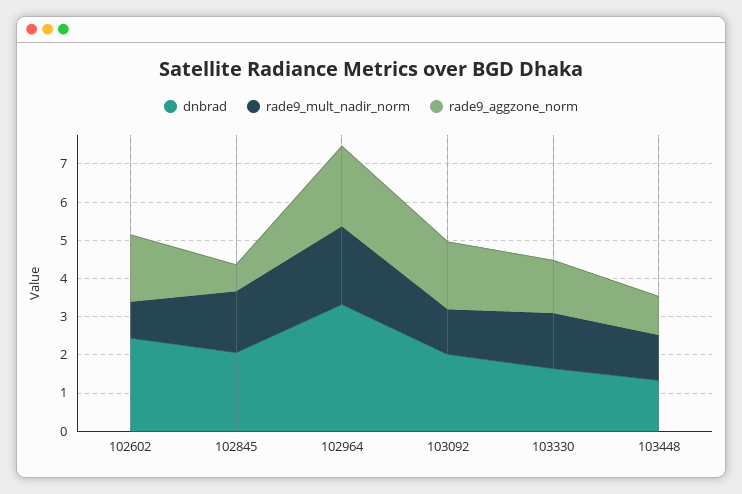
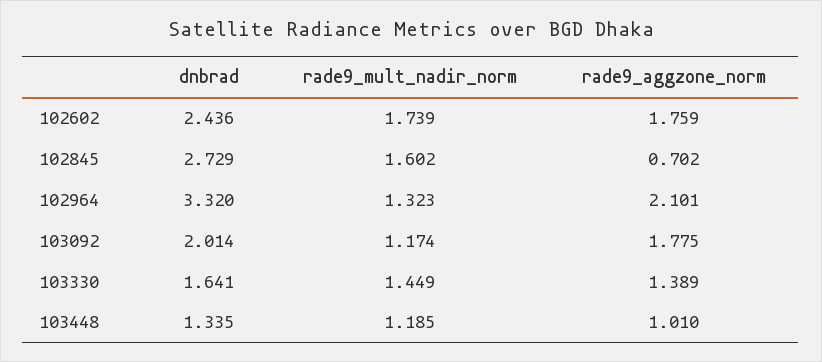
  {
    "dnbrad": {
      "102602": 2.436,
-     "102845": 2,
+     "102845": 2.729,
      "102964": 3.32,
      "103092": 2.014,
      "103330": 1.641,
      "103448": 1.335
    },
    "rade9_mult_nadir_norm": {
-     "102602": 1,
+     "102602": 1.739,
      "102845": 1.602,
-     "102964": 2,
+     "102964": 1.323,
      "103092": 1.174,
      "103330": 1.449,
      "103448": 1.185
    },
    "rade9_aggzone_norm": {
      "102602": 1.759,
      "102845": 0.702,
      "102964": 2.101,
      "103092": 1.775,
      "103330": 1.389,
      "103448": 1.01
    }
  }

